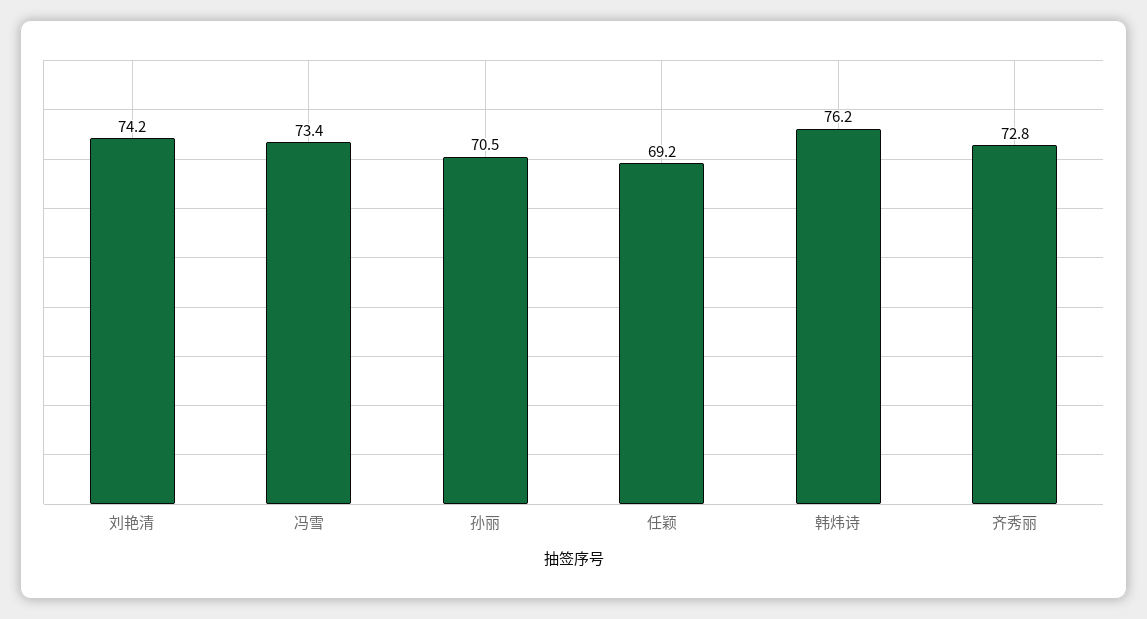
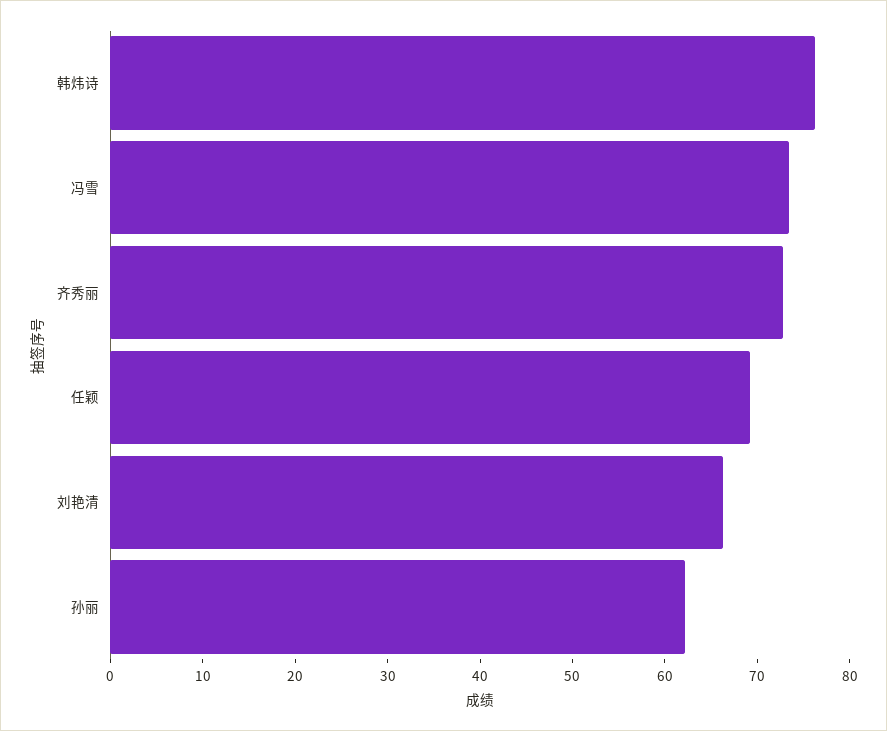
  {
-   "刘艳清": 74.2,
+   "刘艳清": 66,
    "冯雪": 73.4,
-   "孙丽": 70.5,
+   "孙丽": 62,
    "任颖": 69.2,
    "韩炜诗": 76.2,
    "齐秀丽": 72.8
  }

